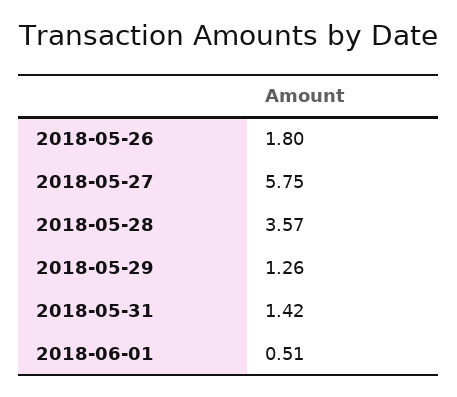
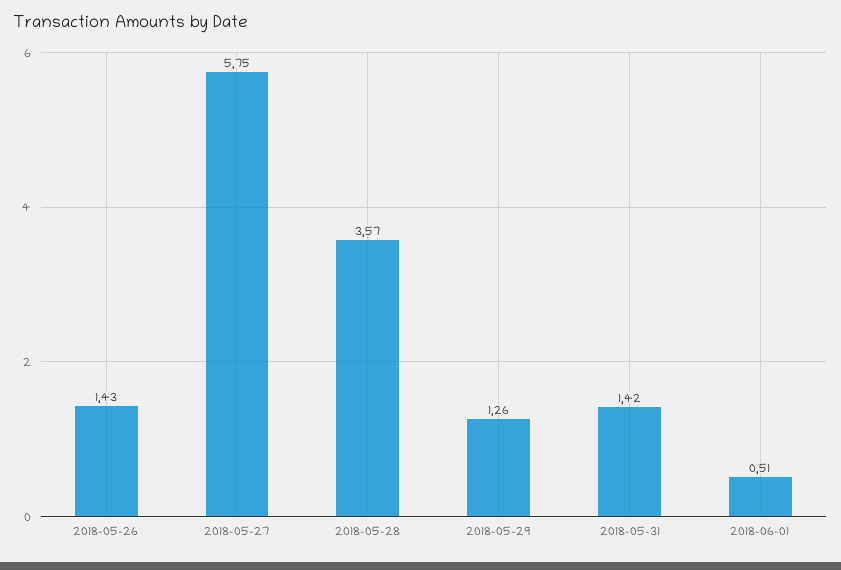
  {
-   "2018-05-26": 1.8,
+   "2018-05-26": 1.43,
    "2018-05-27": 5.75,
    "2018-05-28": 3.57,
    "2018-05-29": 1.26,
    "2018-05-31": 1.42,
    "2018-06-01": 0.51
  }

